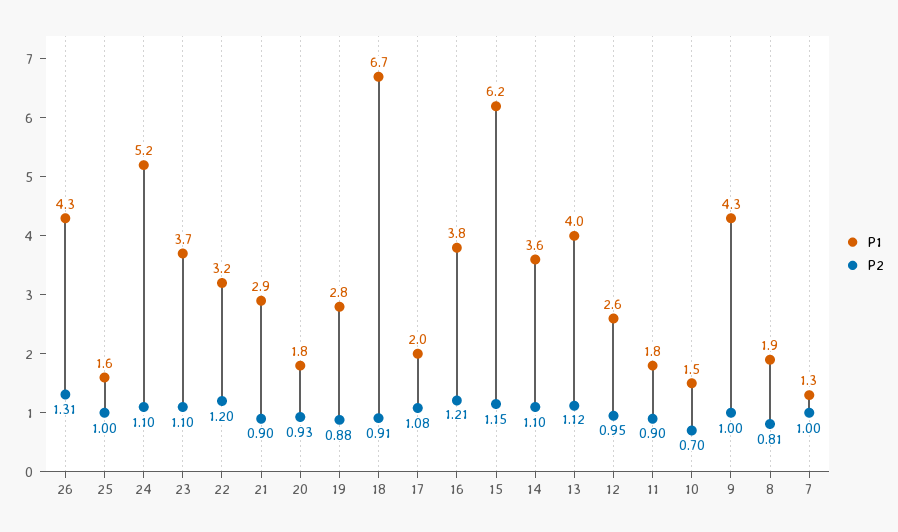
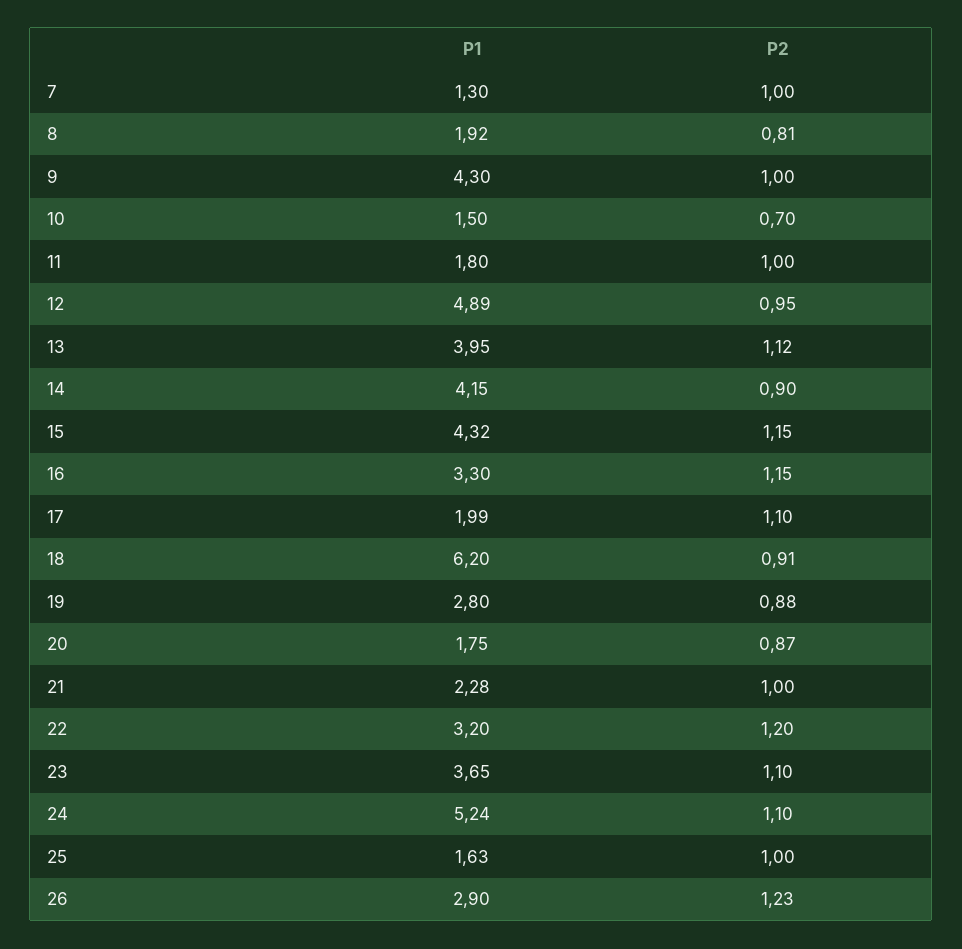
  {
    "P1": {
-     "26": 4.3,
+     "26": 2.9,
      "25": 1.63,
      "24": 5.24,
      "23": 3.65,
      "22": 3.2,
-     "21": 2.9,
+     "21": 2.28,
      "20": 1.75,
      "19": 2.8,
-     "18": 6.7,
+     "18": 6.2,
      "17": 1.99,
-     "16": 3.8,
+     "16": 3.3,
-     "15": 6.2,
+     "15": 4.32,
-     "14": 3.6,
+     "14": 4.15,
      "13": 3.95,
-     "12": 2.6,
+     "12": 4.89,
      "11": 1.8,
      "10": 1.5,
      "9": 4.3,
      "8": 1.92,
      "7": 1.3
    },
    "P2": {
-     "26": 1.31,
+     "26": 1.23,
      "25": 1,
      "24": 1.1,
      "23": 1.1,
      "22": 1.2,
-     "21": 0.9,
+     "21": 1,
-     "20": 0.93,
+     "20": 0.87,
      "19": 0.88,
      "18": 0.91,
-     "17": 1.08,
+     "17": 1.1,
-     "16": 1.21,
+     "16": 1.15,
      "15": 1.15,
-     "14": 1.1,
+     "14": 0.9,
      "13": 1.12,
      "12": 0.95,
-     "11": 0.9,
+     "11": 1,
      "10": 0.7,
      "9": 1,
      "8": 0.81,
      "7": 1
    }
  }

